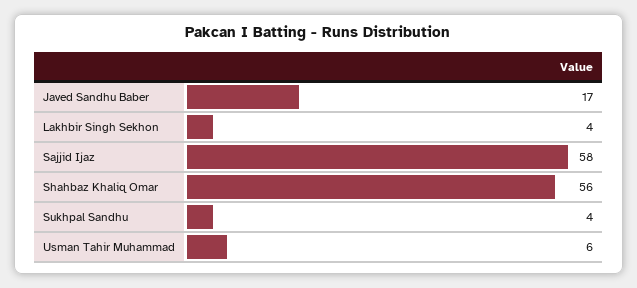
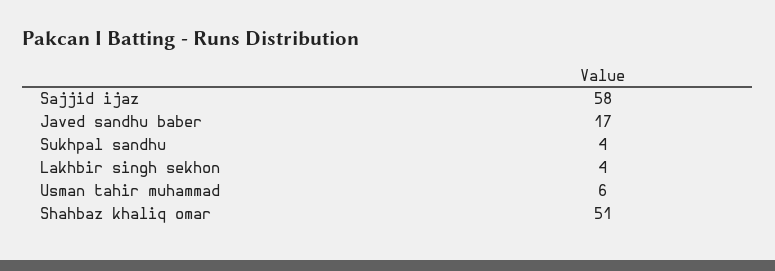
  {
    "Javed Sandhu Baber": 17,
    "Lakhbir Singh Sekhon": 4,
    "Sajjid Ijaz": 58,
-   "Shahbaz Khaliq Omar": 56,
+   "Shahbaz Khaliq Omar": 51,
    "Sukhpal Sandhu": 4,
    "Usman Tahir Muhammad": 6
  }

